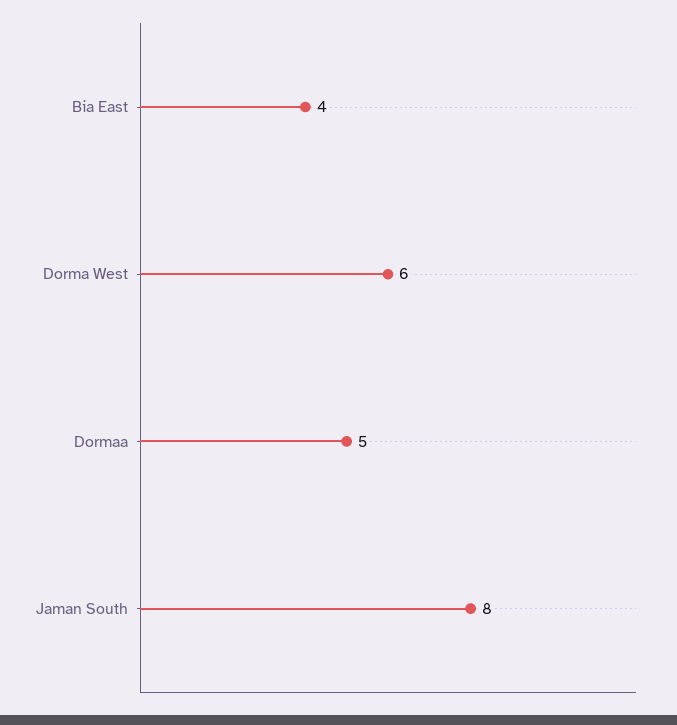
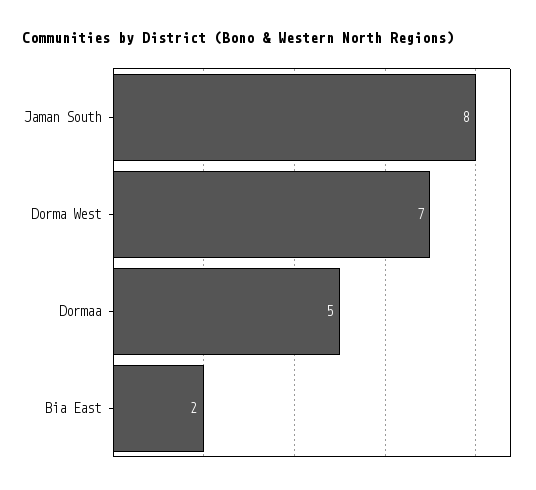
  {
-   "Bia East": 4,
+   "Bia East": 2,
-   "Dorma West": 6,
+   "Dorma West": 7,
    "Dormaa": 5,
    "Jaman South": 8
  }

